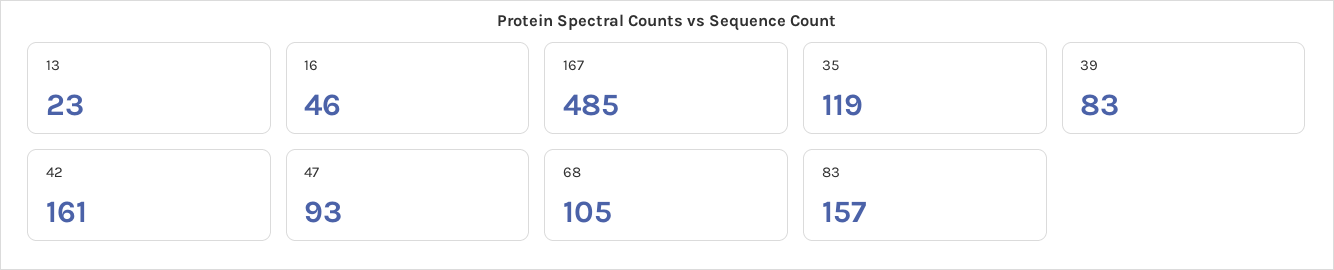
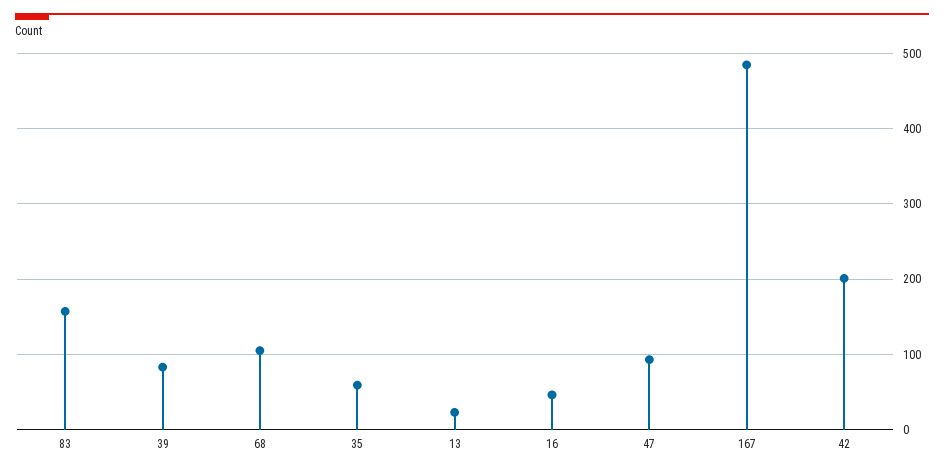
  {
    "13": 23,
    "16": 46,
    "167": 485,
-   "35": 119,
+   "35": 60,
    "39": 83,
-   "42": 161,
+   "42": 200,
    "47": 93,
    "68": 105,
    "83": 157
  }

